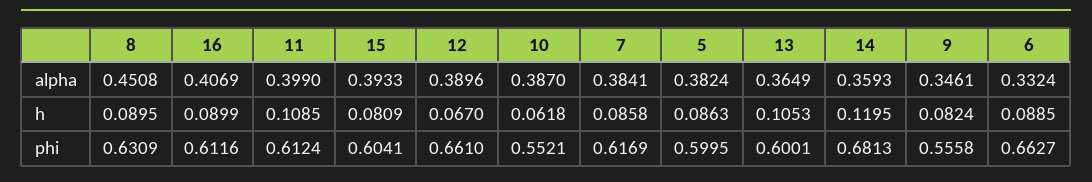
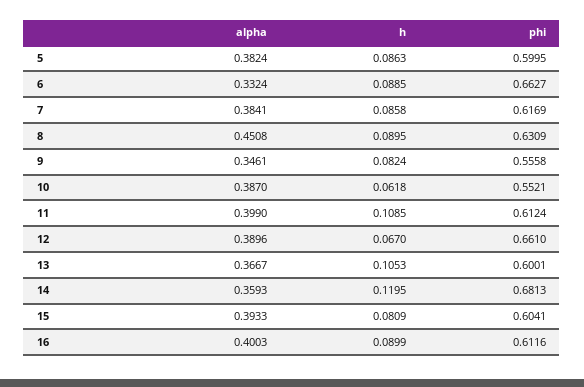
  {
    "8": {
      "alpha": 0.4508,
      "h": 0.0895,
      "phi": 0.6309
    },
    "16": {
-     "alpha": 0.4069,
+     "alpha": 0.4003,
      "h": 0.0899,
      "phi": 0.6116
    },
    "11": {
      "alpha": 0.399,
      "h": 0.1085,
      "phi": 0.6124
    },
    "15": {
      "alpha": 0.3933,
      "h": 0.0809,
      "phi": 0.6041
    },
    "12": {
      "alpha": 0.3896,
      "h": 0.067,
      "phi": 0.661
    },
    "10": {
      "alpha": 0.387,
      "h": 0.0618,
      "phi": 0.5521
    },
    "7": {
      "alpha": 0.3841,
      "h": 0.0858,
      "phi": 0.6169
    },
    "5": {
      "alpha": 0.3824,
      "h": 0.0863,
      "phi": 0.5995
    },
    "13": {
-     "alpha": 0.3649,
+     "alpha": 0.3667,
      "h": 0.1053,
      "phi": 0.6001
    },
    "14": {
      "alpha": 0.3593,
      "h": 0.1195,
      "phi": 0.6813
    },
    "9": {
      "alpha": 0.3461,
      "h": 0.0824,
      "phi": 0.5558
    },
    "6": {
      "alpha": 0.3324,
      "h": 0.0885,
      "phi": 0.6627
    }
  }

